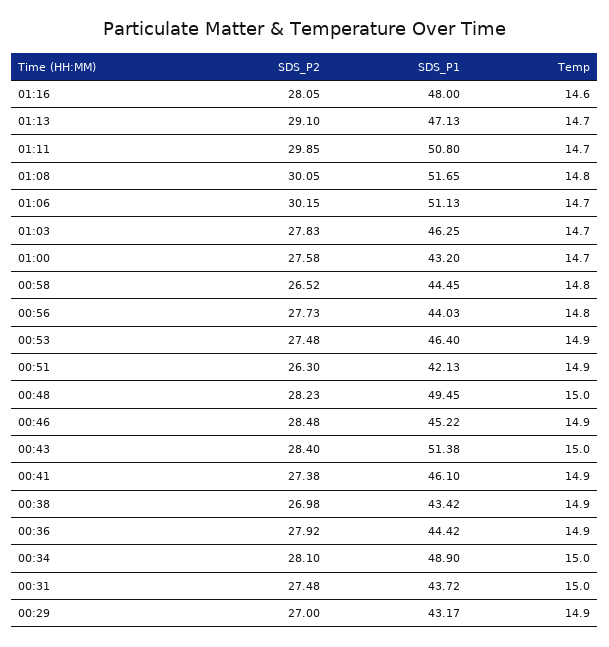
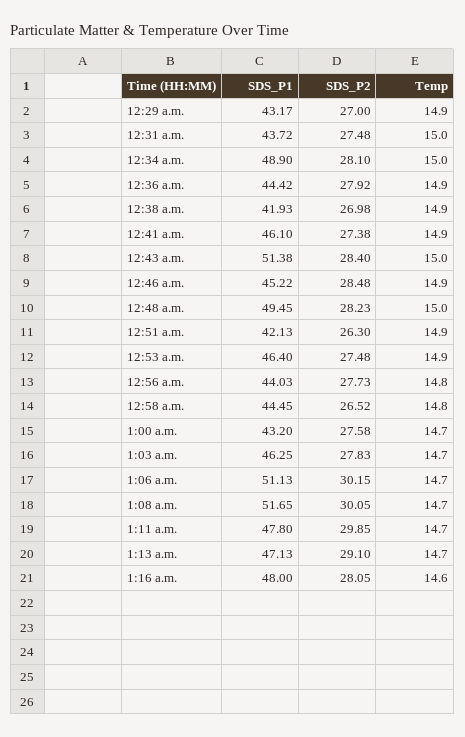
  {
    "SDS_P2": {
      "01:16": 28.05,
      "01:13": 29.1,
      "01:11": 29.85,
      "01:08": 30.05,
      "01:06": 30.15,
      "01:03": 27.83,
      "01:00": 27.58,
      "00:58": 26.52,
      "00:56": 27.73,
      "00:53": 27.48,
      "00:51": 26.3,
      "00:48": 28.23,
      "00:46": 28.48,
      "00:43": 28.4,
      "00:41": 27.38,
      "00:38": 26.98,
      "00:36": 27.92,
      "00:34": 28.1,
      "00:31": 27.48,
      "00:29": 27
    },
    "SDS_P1": {
      "01:16": 48,
      "01:13": 47.13,
-     "01:11": 50.8,
+     "01:11": 47.8,
      "01:08": 51.65,
      "01:06": 51.13,
      "01:03": 46.25,
      "01:00": 43.2,
      "00:58": 44.45,
      "00:56": 44.03,
      "00:53": 46.4,
      "00:51": 42.13,
      "00:48": 49.45,
      "00:46": 45.22,
      "00:43": 51.38,
      "00:41": 46.1,
-     "00:38": 43.42,
+     "00:38": 41.93,
      "00:36": 44.42,
      "00:34": 48.9,
      "00:31": 43.72,
      "00:29": 43.17
    },
    "Temp": {
      "01:16": 14.6,
      "01:13": 14.7,
      "01:11": 14.7,
-     "01:08": 14.8,
+     "01:08": 14.7,
      "01:06": 14.7,
      "01:03": 14.7,
      "01:00": 14.7,
      "00:58": 14.8,
      "00:56": 14.8,
      "00:53": 14.9,
      "00:51": 14.9,
      "00:48": 15,
      "00:46": 14.9,
      "00:43": 15,
      "00:41": 14.9,
      "00:38": 14.9,
      "00:36": 14.9,
      "00:34": 15,
      "00:31": 15,
      "00:29": 14.9
    }
  }

